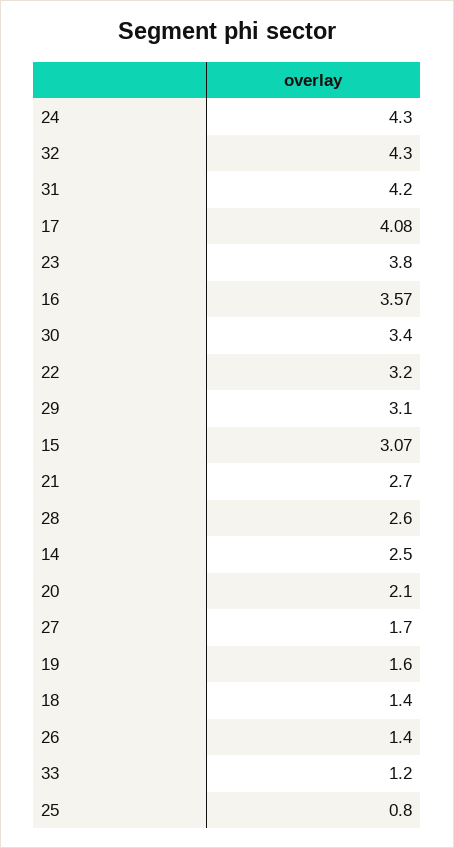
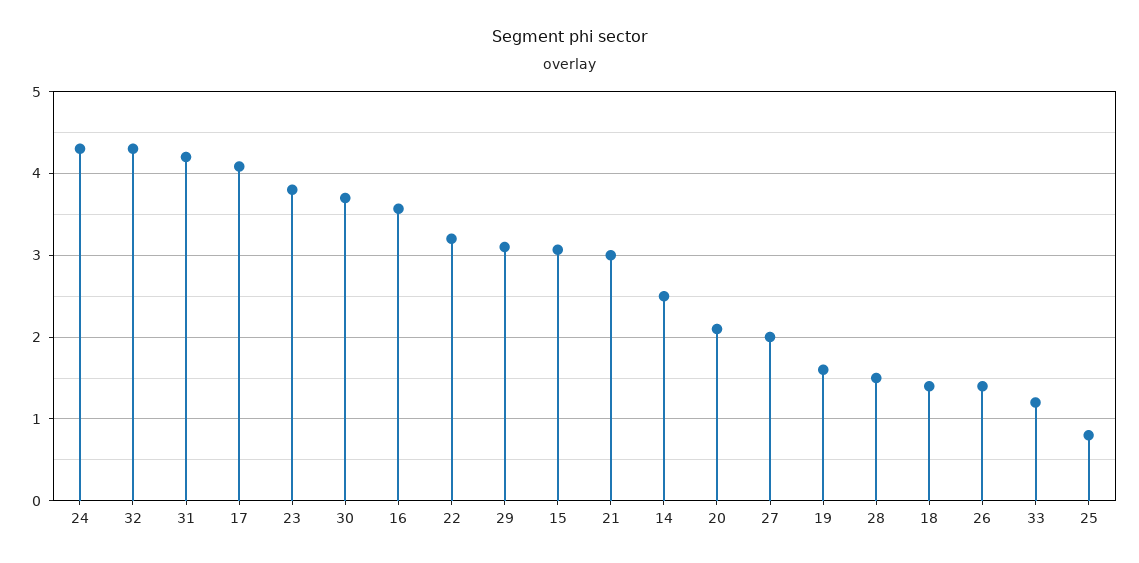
  {
    "24": 4.3,
    "32": 4.3,
    "31": 4.2,
    "17": 4.08,
    "23": 3.8,
    "16": 3.57,
-   "30": 3.4,
+   "30": 3.7,
    "22": 3.2,
    "29": 3.1,
    "15": 3.07,
-   "21": 2.7,
+   "21": 3,
-   "28": 2.6,
+   "28": 1.5,
    "14": 2.5,
    "20": 2.1,
-   "27": 1.7,
+   "27": 2,
    "19": 1.6,
    "18": 1.4,
    "26": 1.4,
    "33": 1.2,
    "25": 0.8
  }

